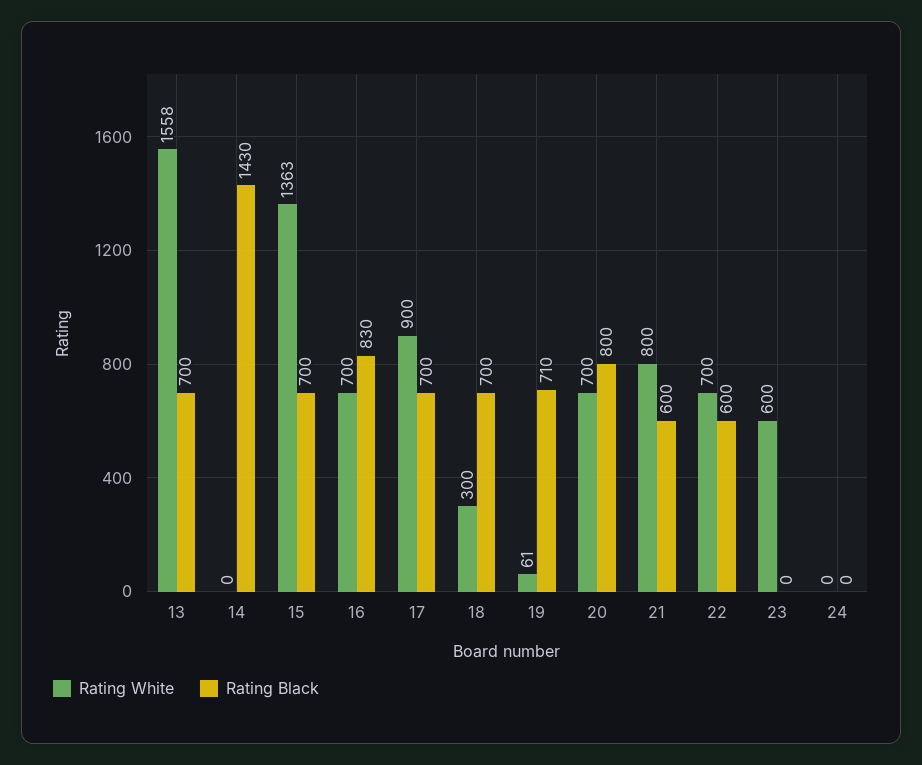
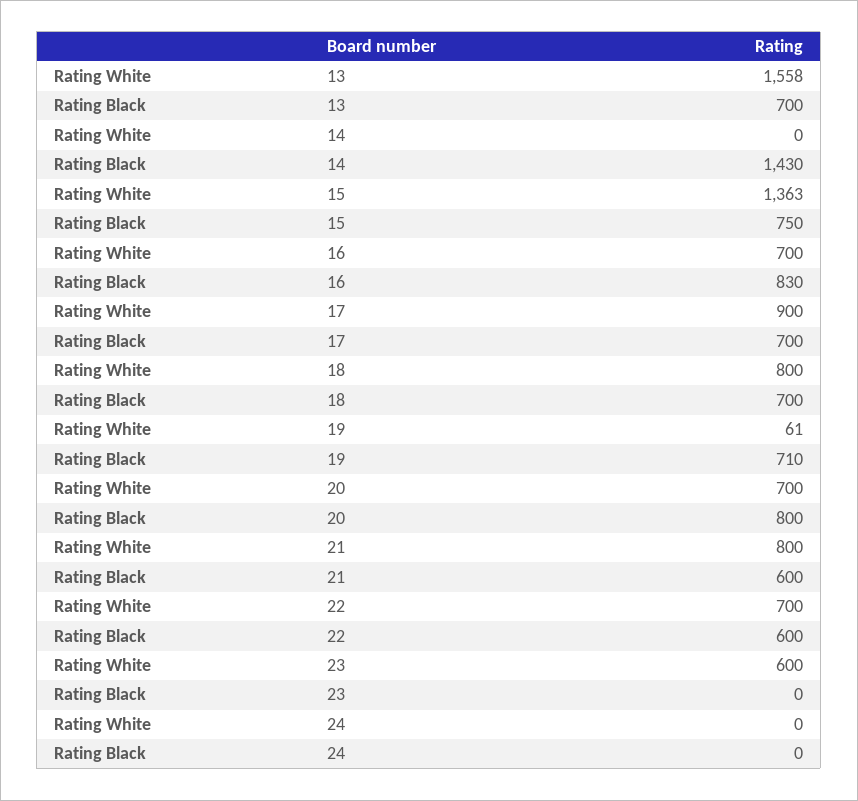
  {
    "Rating White": {
      "13": 1558,
      "14": 0,
      "15": 1363,
      "16": 700,
      "17": 900,
-     "18": 300,
+     "18": 800,
      "19": 61,
      "20": 700,
      "21": 800,
      "22": 700,
      "23": 600,
      "24": 0
    },
    "Rating Black": {
      "13": 700,
      "14": 1430,
-     "15": 700,
+     "15": 750,
      "16": 830,
      "17": 700,
      "18": 700,
      "19": 710,
      "20": 800,
      "21": 600,
      "22": 600,
      "23": 0,
      "24": 0
    }
  }

